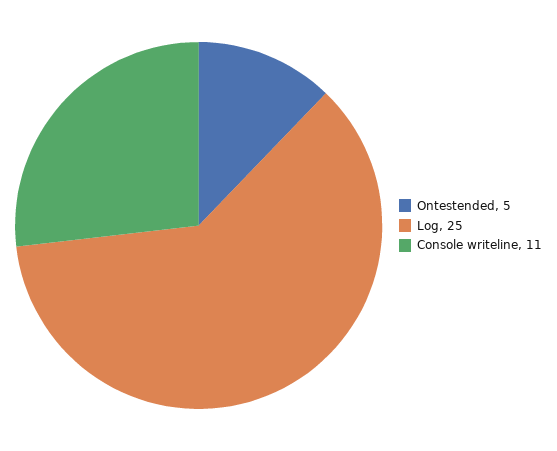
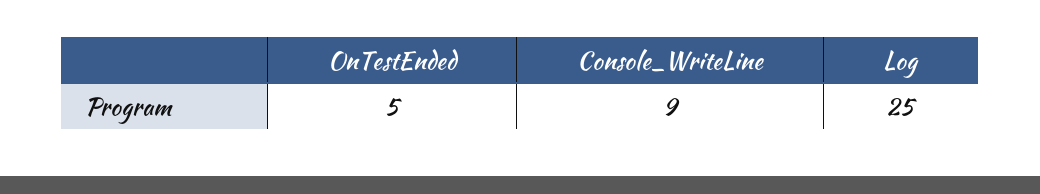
  {
    "Ontestended": 5,
    "Log": 25,
-   "Console writeline": 11
+   "Console writeline": 9
  }

